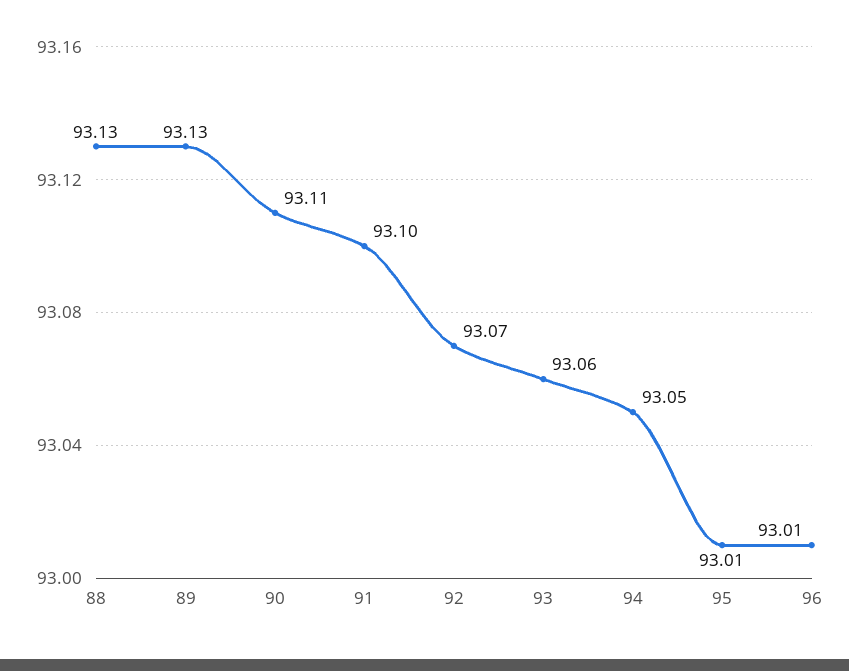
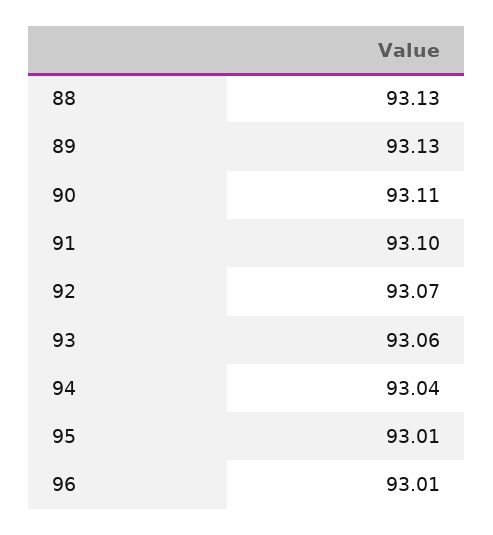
  {
    "88": 93.13,
    "89": 93.13,
    "90": 93.11,
    "91": 93.1,
    "92": 93.07,
    "93": 93.06,
-   "94": 93.05,
+   "94": 93.04,
    "95": 93.01,
    "96": 93.01
  }

